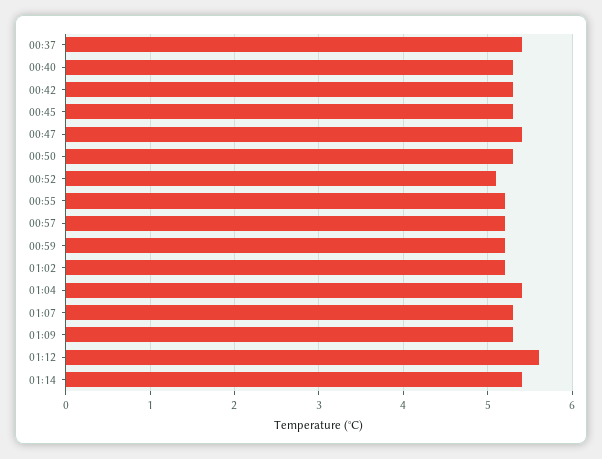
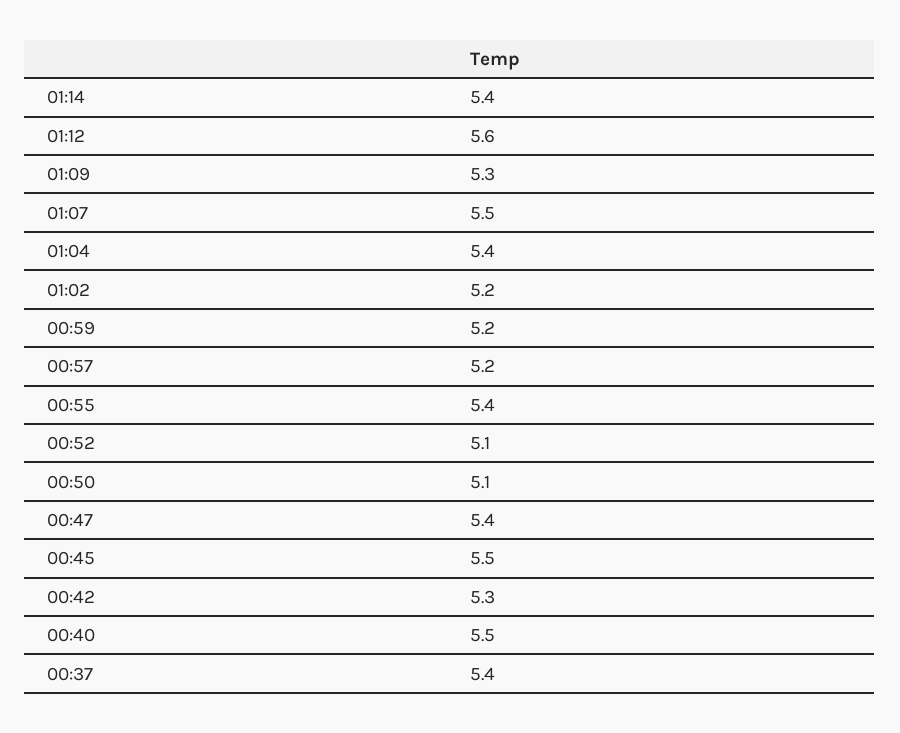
  {
    "00:37": 5.4,
-   "00:40": 5.3,
+   "00:40": 5.5,
    "00:42": 5.3,
-   "00:45": 5.3,
+   "00:45": 5.5,
    "00:47": 5.4,
-   "00:50": 5.3,
+   "00:50": 5.1,
    "00:52": 5.1,
-   "00:55": 5.2,
+   "00:55": 5.4,
    "00:57": 5.2,
    "00:59": 5.2,
    "01:02": 5.2,
    "01:04": 5.4,
-   "01:07": 5.3,
+   "01:07": 5.5,
    "01:09": 5.3,
    "01:12": 5.6,
    "01:14": 5.4
  }

